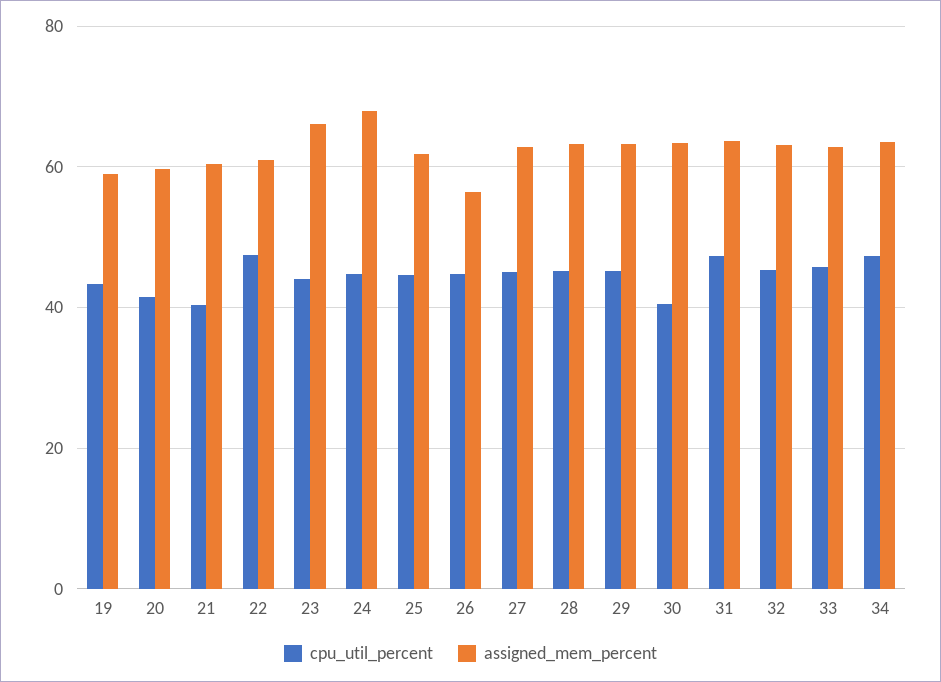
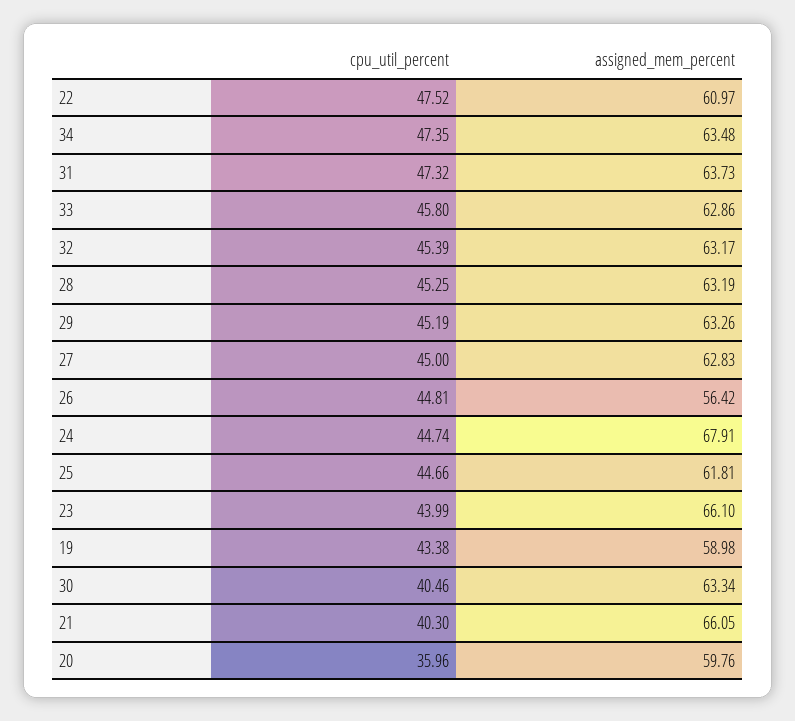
  {
    "cpu_util_percent": {
      "19": 43.38,
-     "20": 42,
+     "20": 35.96,
      "21": 40.3,
      "22": 47.52,
      "23": 43.99,
      "24": 44.74,
      "25": 44.66,
      "26": 44.81,
      "27": 45,
      "28": 45.25,
      "29": 45.19,
      "30": 40.46,
      "31": 47.32,
      "32": 45.39,
      "33": 45.8,
      "34": 47.35
    },
    "assigned_mem_percent": {
      "19": 58.98,
      "20": 59.76,
-     "21": 60,
+     "21": 66.05,
      "22": 60.97,
      "23": 66.1,
      "24": 67.91,
      "25": 61.81,
      "26": 56.42,
      "27": 62.83,
      "28": 63.19,
      "29": 63.26,
      "30": 63.34,
      "31": 63.73,
      "32": 63.17,
      "33": 62.86,
      "34": 63.48
    }
  }

